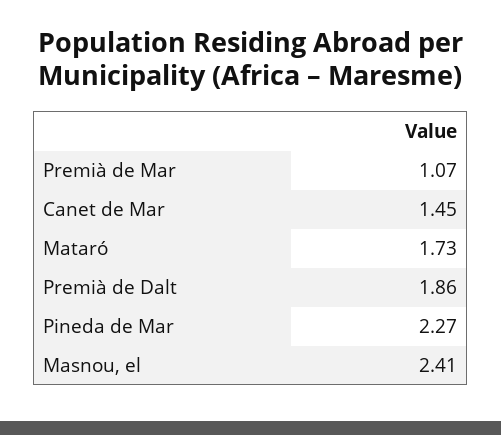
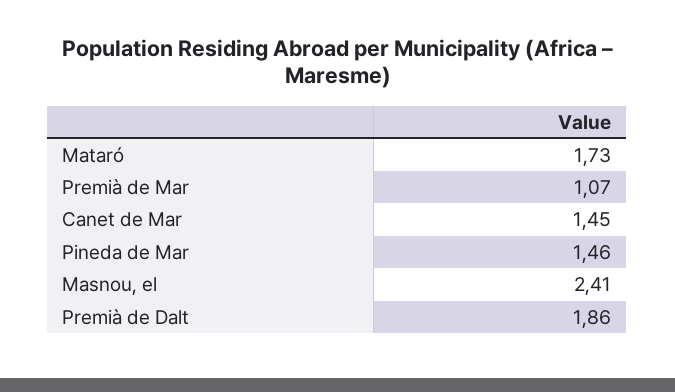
  {
    "Premià de Mar": 1.07,
    "Canet de Mar": 1.45,
    "Mataró": 1.73,
    "Premià de Dalt": 1.86,
-   "Pineda de Mar": 2.27,
+   "Pineda de Mar": 1.46,
    "Masnou, el": 2.41
  }

